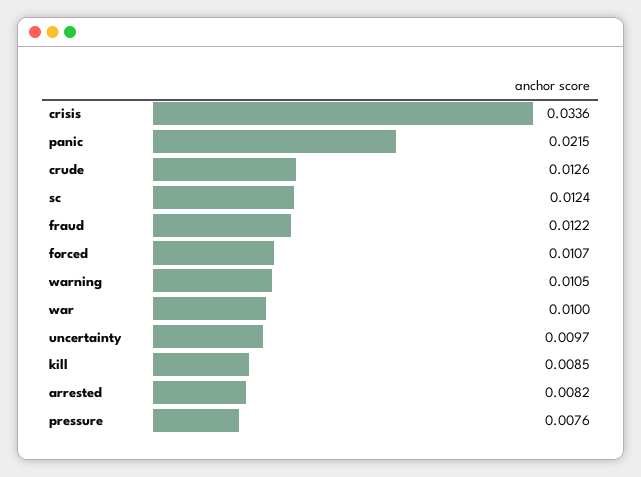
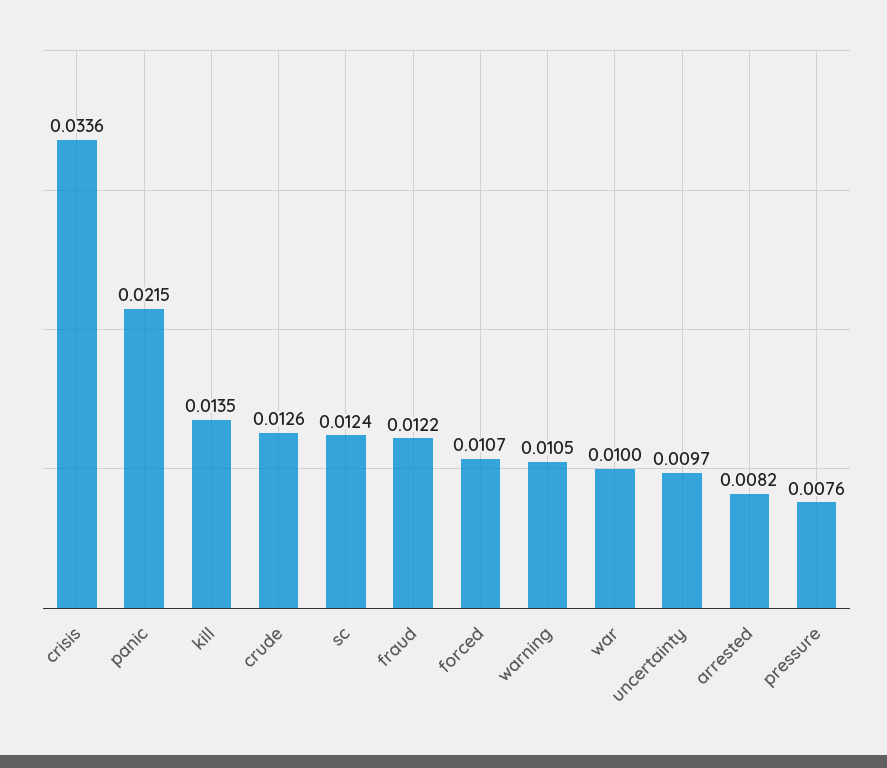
  {
    "crisis": 0.0336,
    "panic": 0.0215,
    "crude": 0.0126,
    "sc": 0.0124,
    "fraud": 0.0122,
    "forced": 0.0107,
    "warning": 0.0105,
    "war": 0.01,
    "uncertainty": 0.0097,
-   "kill": 0.0085,
+   "kill": 0.0135,
    "arrested": 0.0082,
    "pressure": 0.0076
  }

